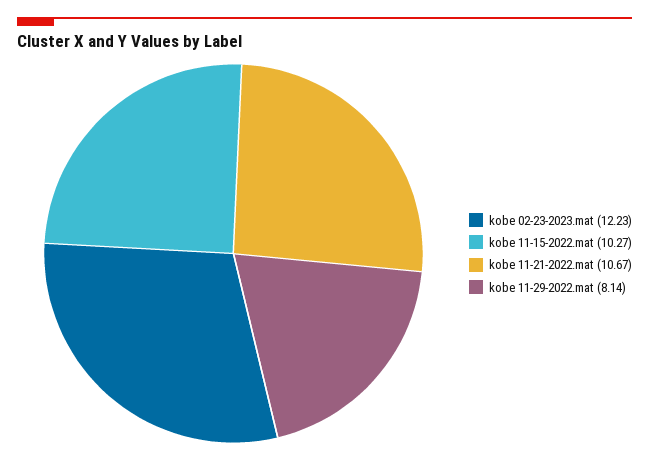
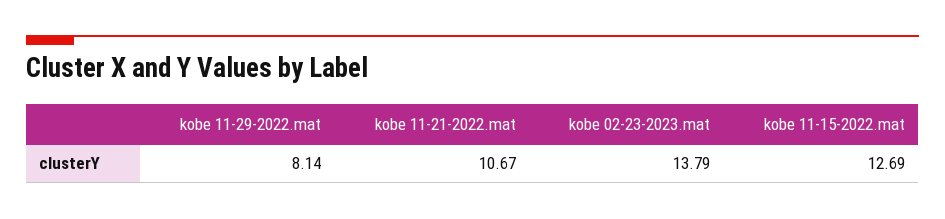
  {
-   "kobe 02-23-2023.mat": 12.23,
+   "kobe 02-23-2023.mat": 13.79,
-   "kobe 11-15-2022.mat": 10.27,
+   "kobe 11-15-2022.mat": 12.69,
    "kobe 11-21-2022.mat": 10.67,
    "kobe 11-29-2022.mat": 8.14
  }

